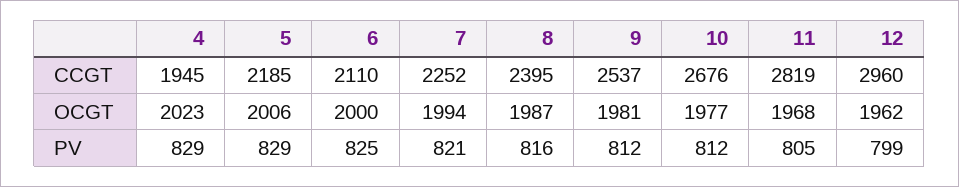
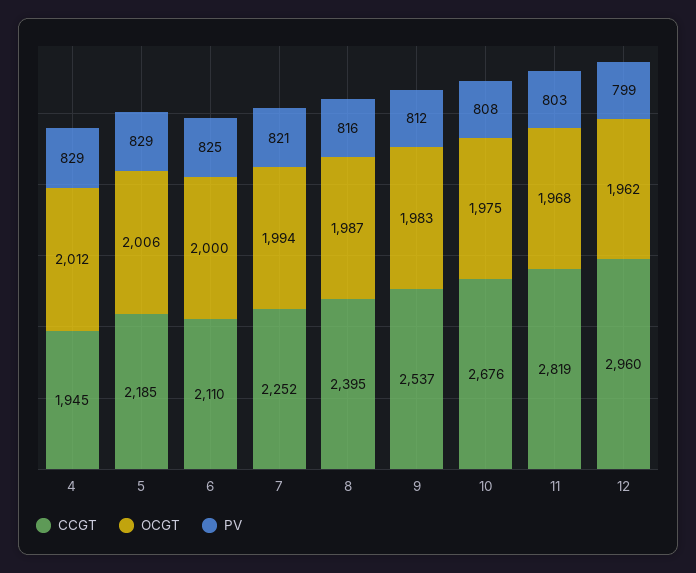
  {
    "CCGT": {
      "4": 1945,
      "5": 2185,
      "6": 2110,
      "7": 2252,
      "8": 2395,
      "9": 2537,
      "10": 2676,
      "11": 2819,
      "12": 2960
    },
    "OCGT": {
-     "4": 2023,
+     "4": 2012,
      "5": 2006,
      "6": 2000,
      "7": 1994,
      "8": 1987,
-     "9": 1981,
+     "9": 1983,
-     "10": 1977,
+     "10": 1975,
      "11": 1968,
      "12": 1962
    },
    "PV": {
      "4": 829,
      "5": 829,
      "6": 825,
      "7": 821,
      "8": 816,
      "9": 812,
-     "10": 812,
+     "10": 808,
-     "11": 805,
+     "11": 803,
      "12": 799
    }
  }

